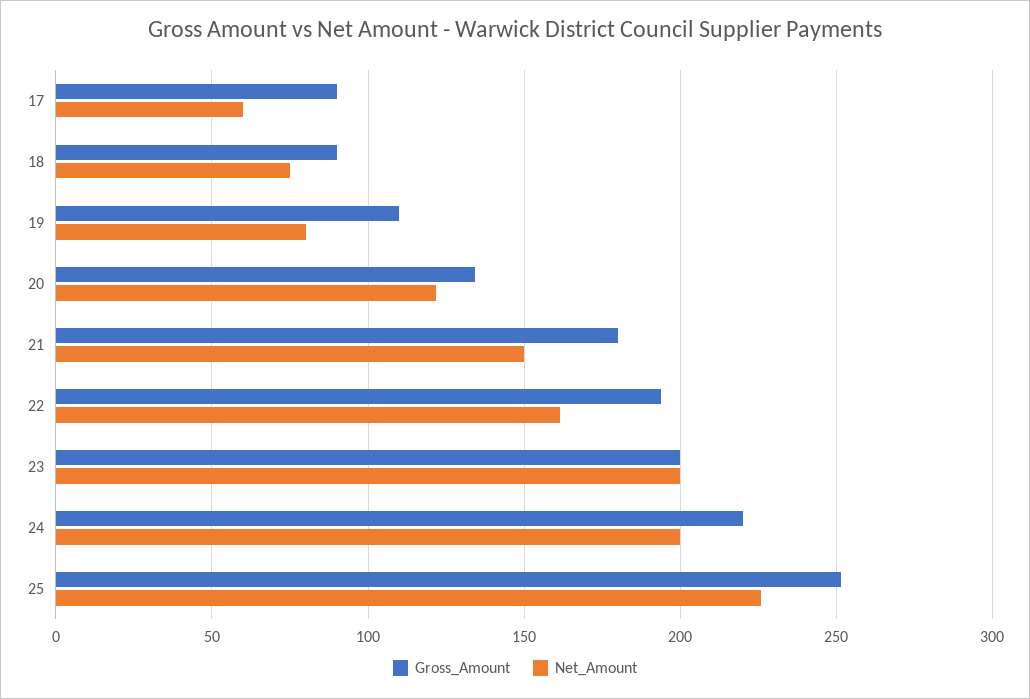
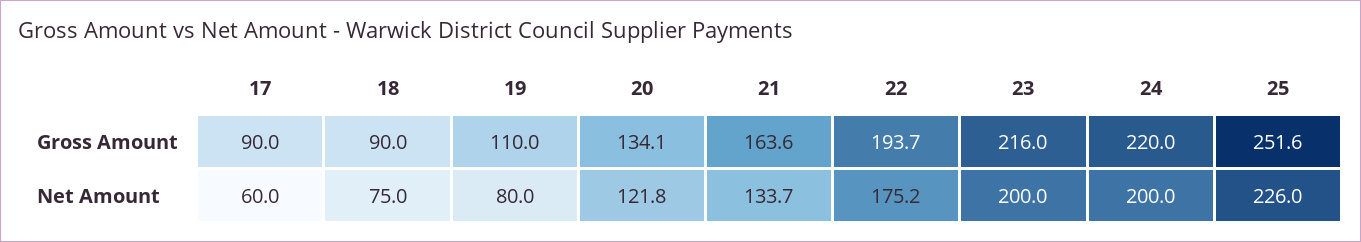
  {
    "Gross_Amount": {
      "17": 90,
      "18": 90,
      "19": 110,
      "20": 134.1,
-     "21": 180,
+     "21": 163.6,
      "22": 193.7,
-     "23": 200,
+     "23": 216,
      "24": 220,
      "25": 251.6
    },
    "Net_Amount": {
      "17": 60,
      "18": 75,
      "19": 80,
      "20": 121.8,
-     "21": 150,
+     "21": 133.7,
-     "22": 160,
+     "22": 175.2,
      "23": 200,
      "24": 200,
      "25": 226
    }
  }

